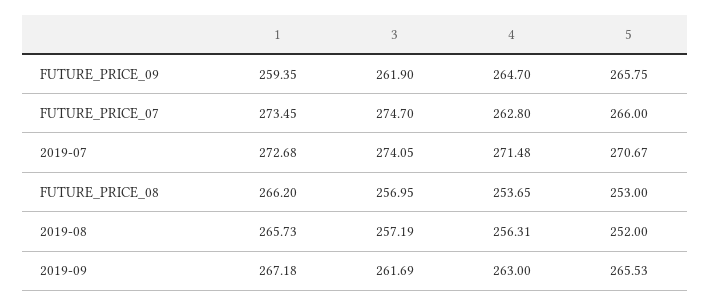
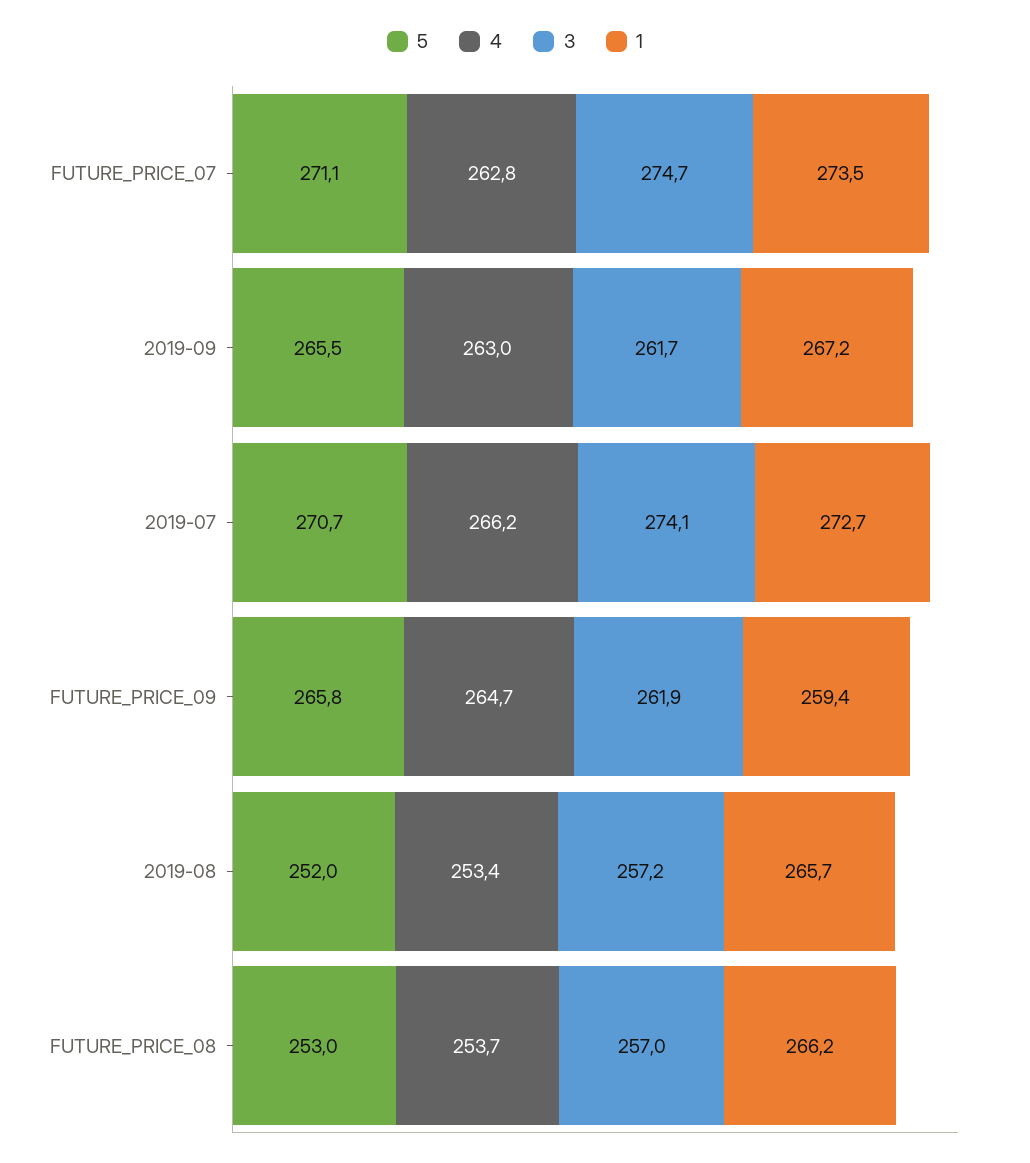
  {
    "1": {
      "FUTURE_PRICE_09": 259.35,
      "FUTURE_PRICE_07": 273.45,
      "2019-07": 272.68,
      "FUTURE_PRICE_08": 266.2,
      "2019-08": 265.73,
      "2019-09": 267.18
    },
    "3": {
      "FUTURE_PRICE_09": 261.9,
      "FUTURE_PRICE_07": 274.7,
      "2019-07": 274.05,
      "FUTURE_PRICE_08": 256.95,
      "2019-08": 257.19,
      "2019-09": 261.69
    },
    "4": {
      "FUTURE_PRICE_09": 264.7,
      "FUTURE_PRICE_07": 262.8,
-     "2019-07": 271.48,
+     "2019-07": 266.2,
      "FUTURE_PRICE_08": 253.65,
-     "2019-08": 256.31,
+     "2019-08": 253.4,
      "2019-09": 263
    },
    "5": {
      "FUTURE_PRICE_09": 265.75,
-     "FUTURE_PRICE_07": 266,
+     "FUTURE_PRICE_07": 271.1,
      "2019-07": 270.67,
      "FUTURE_PRICE_08": 253,
      "2019-08": 252,
      "2019-09": 265.53
    }
  }

